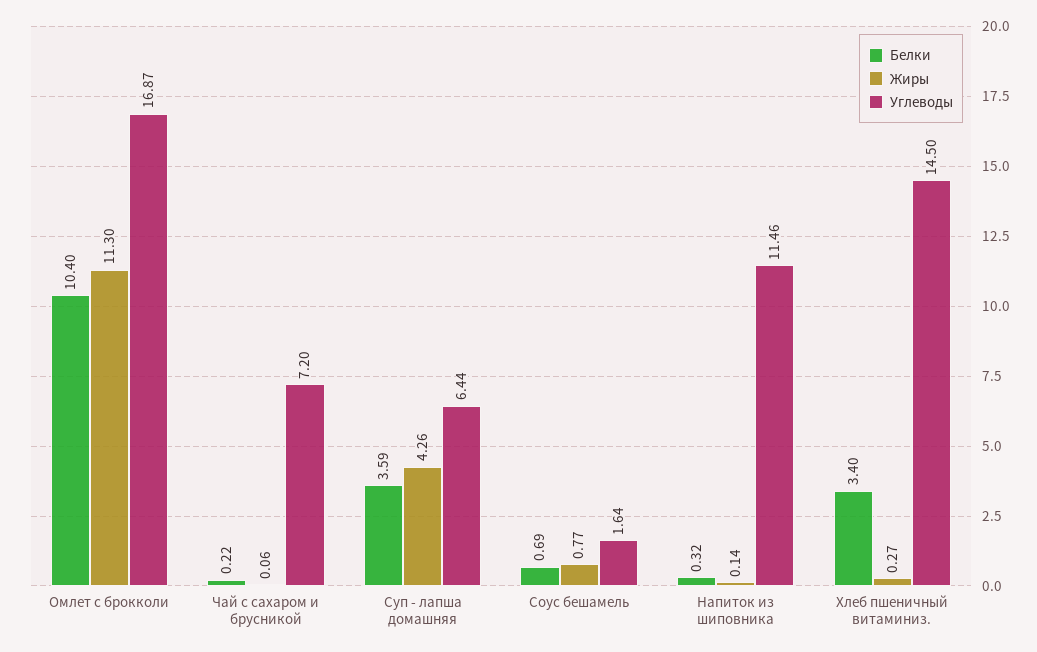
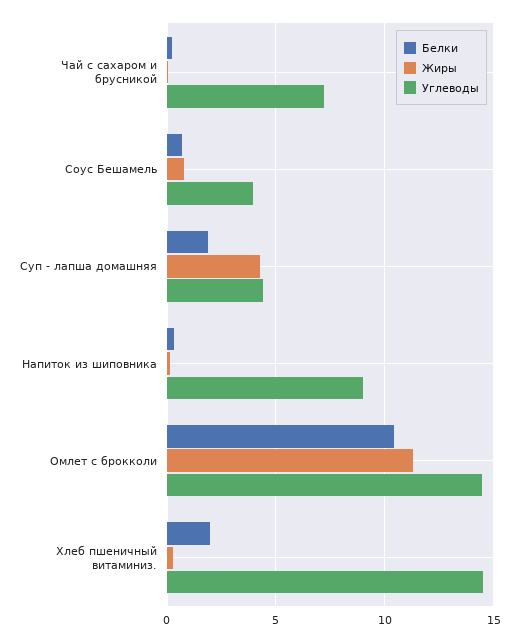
  {
    "Белки": {
      "Омлет с брокколи": 10.4,
      "Чай с сахаром и брусникой": 0.22,
-     "Суп - лапша домашняя": 3.59,
+     "Суп - лапша домашняя": 2,
      "Соус бешамель": 0.69,
      "Напиток из шиповника": 0.32,
-     "Хлеб пшеничный витаминиз.": 3.4
+     "Хлеб пшеничный витаминиз.": 2
    },
    "Жиры": {
      "Омлет с брокколи": 11.3,
      "Чай с сахаром и брусникой": 0.06,
      "Суп - лапша домашняя": 4.26,
      "Соус бешамель": 0.77,
      "Напиток из шиповника": 0.14,
      "Хлеб пшеничный витаминиз.": 0.27
    },
    "Углеводы": {
-     "Омлет с брокколи": 16.87,
+     "Омлет с брокколи": 14.5,
      "Чай с сахаром и брусникой": 7.2,
-     "Суп - лапша домашняя": 6.44,
+     "Суп - лапша домашняя": 4.5,
-     "Соус бешамель": 1.64,
+     "Соус бешамель": 4,
-     "Напиток из шиповника": 11.46,
+     "Напиток из шиповника": 9,
      "Хлеб пшеничный витаминиз.": 14.5
    }
  }

